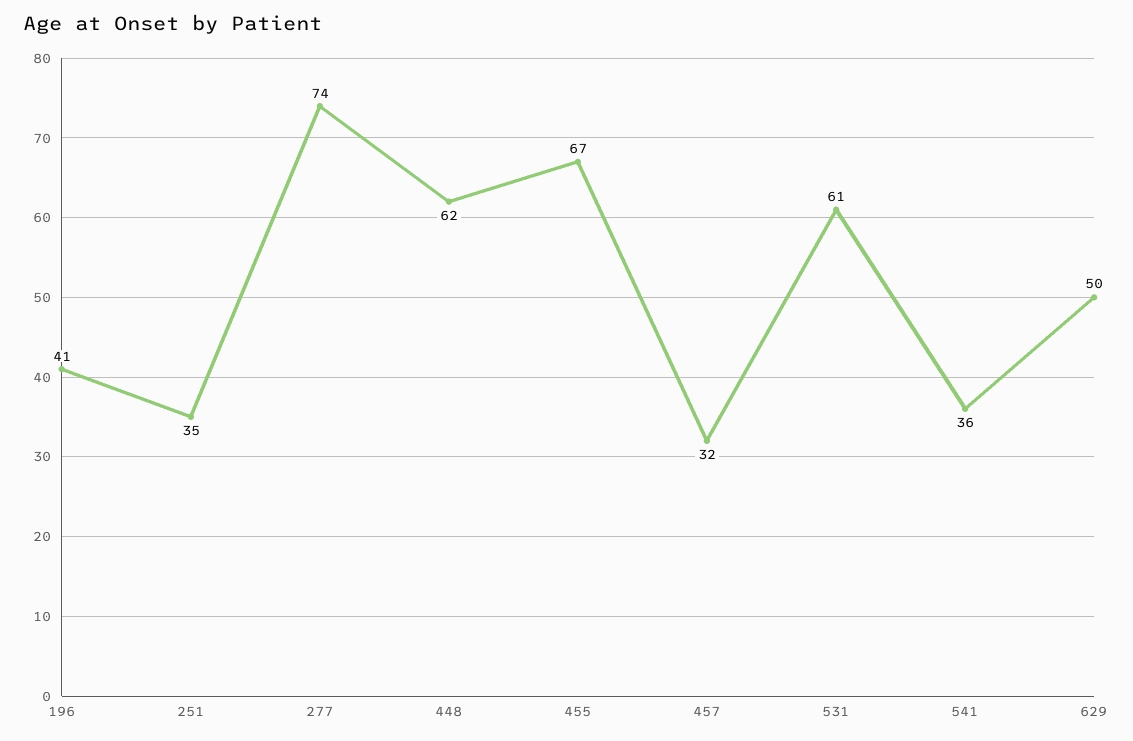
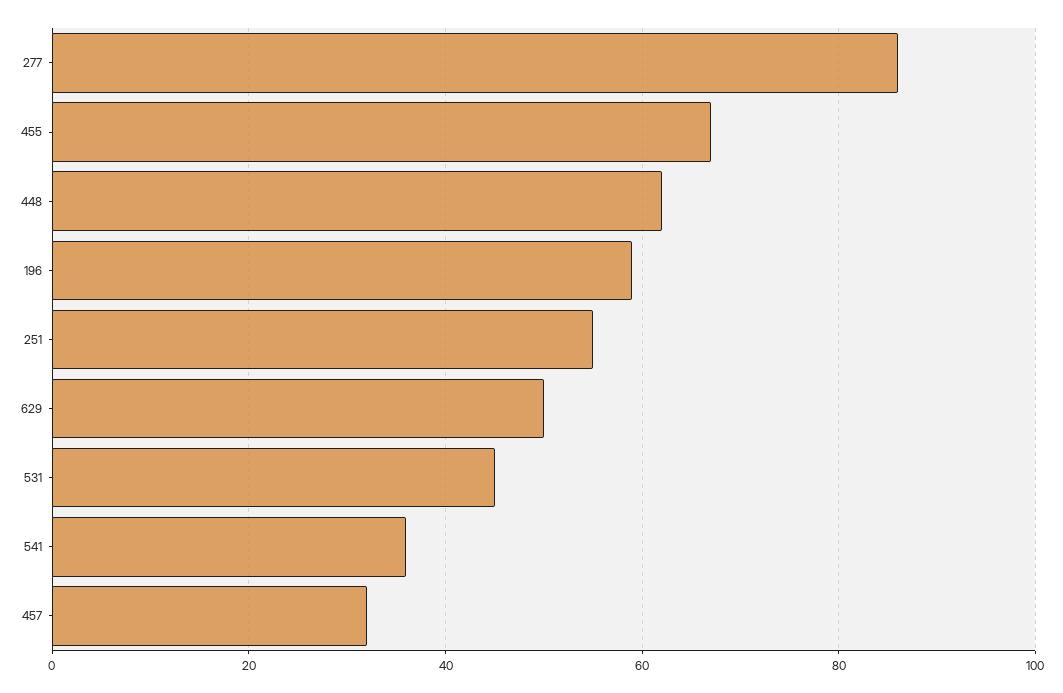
  {
-   "196": 41,
+   "196": 60,
-   "251": 35,
+   "251": 55,
-   "277": 74,
+   "277": 85,
    "448": 62,
    "455": 67,
    "457": 32,
-   "531": 61,
+   "531": 45,
    "541": 36,
    "629": 50
  }

